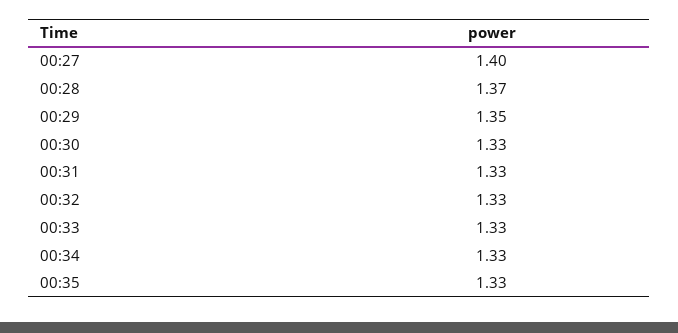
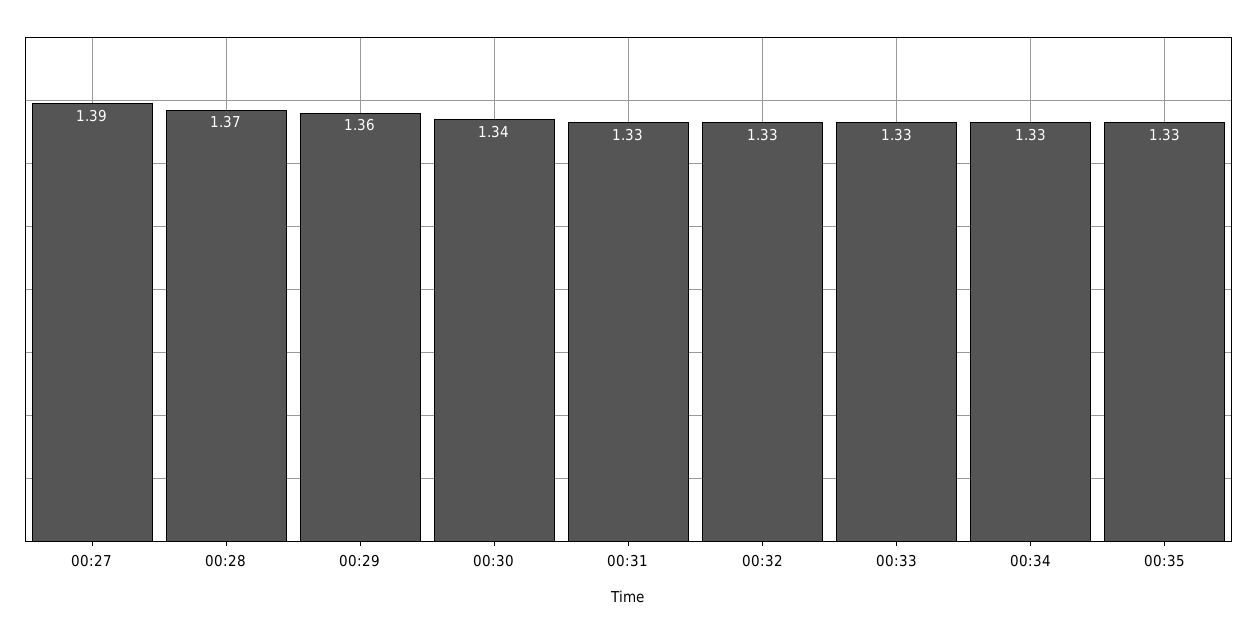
  {
-   "00:27": 1.4,
+   "00:27": 1.39,
    "00:28": 1.37,
-   "00:29": 1.35,
+   "00:29": 1.36,
-   "00:30": 1.33,
+   "00:30": 1.34,
    "00:31": 1.33,
    "00:32": 1.33,
    "00:33": 1.33,
    "00:34": 1.33,
    "00:35": 1.33
  }

